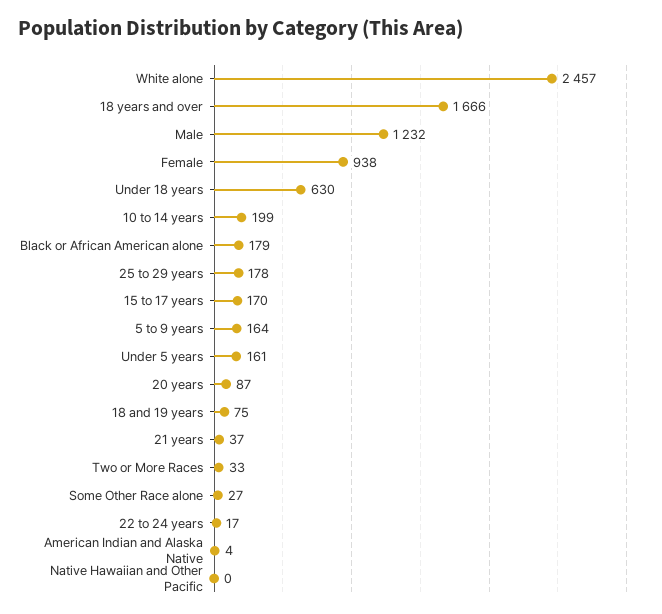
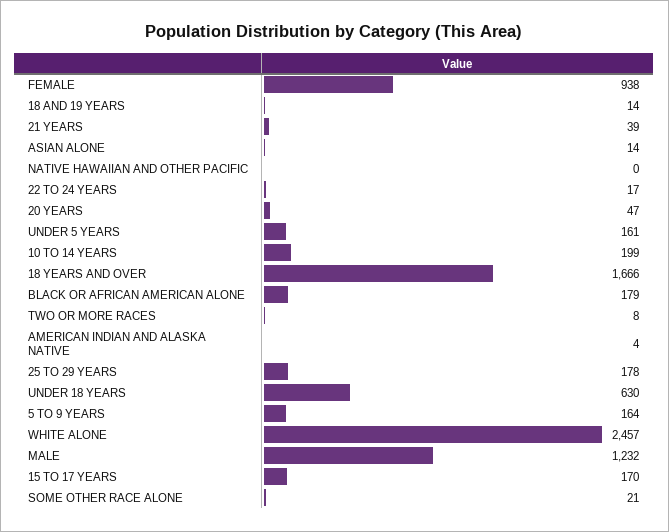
  {
    "White alone": 2457,
    "18 years and over": 1666,
    "Male": 1232,
    "Female": 938,
    "Under 18 years": 630,
    "10 to 14 years": 199,
    "Black or African American alone": 179,
    "25 to 29 years": 178,
    "15 to 17 years": 170,
    "5 to 9 years": 164,
    "Under 5 years": 161,
-   "20 years": 87,
+   "20 years": 47,
-   "18 and 19 years": 75,
+   "18 and 19 years": 14,
-   "21 years": 37,
+   "21 years": 39,
-   "Two or More Races": 33,
+   "Two or More Races": 8,
-   "Some Other Race alone": 27,
+   "Some Other Race alone": 21,
    "22 to 24 years": 17,
    "American Indian and Alaska Native": 4,
-   "Native Hawaiian and Other Pacific": 0
+   "Native Hawaiian and Other Pacific": 0,
+   "ASIAN ALONE": 14
  }

